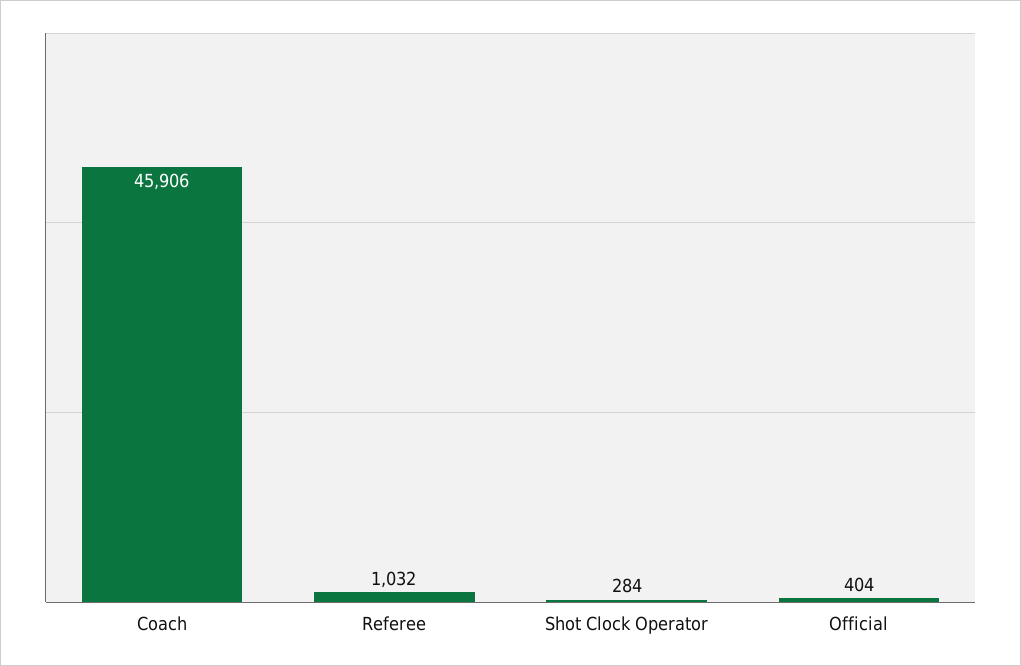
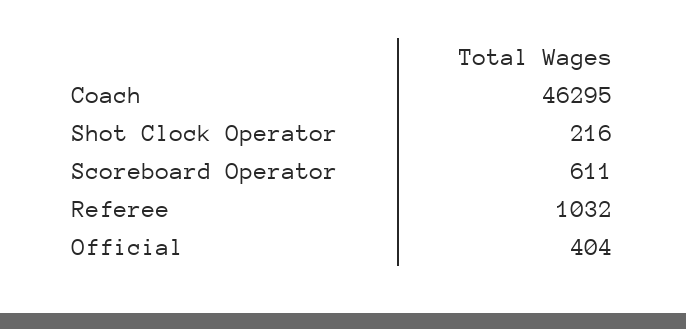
  {
-   "Coach": 45906,
+   "Coach": 46295,
    "Referee": 1032,
-   "Shot Clock Operator": 284,
+   "Shot Clock Operator": 216,
-   "Official": 404
+   "Official": 404,
+   "Scoreboard Operator": 611
  }

